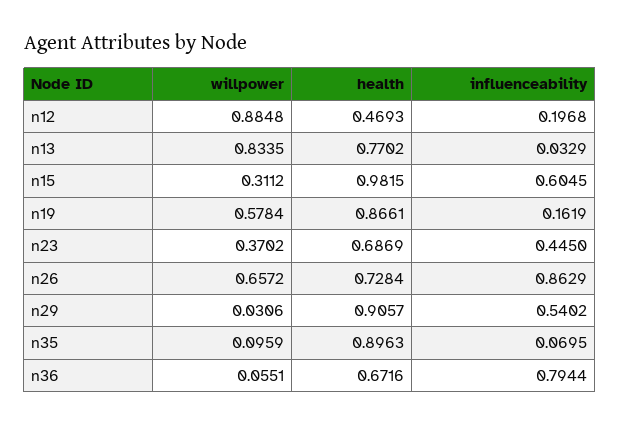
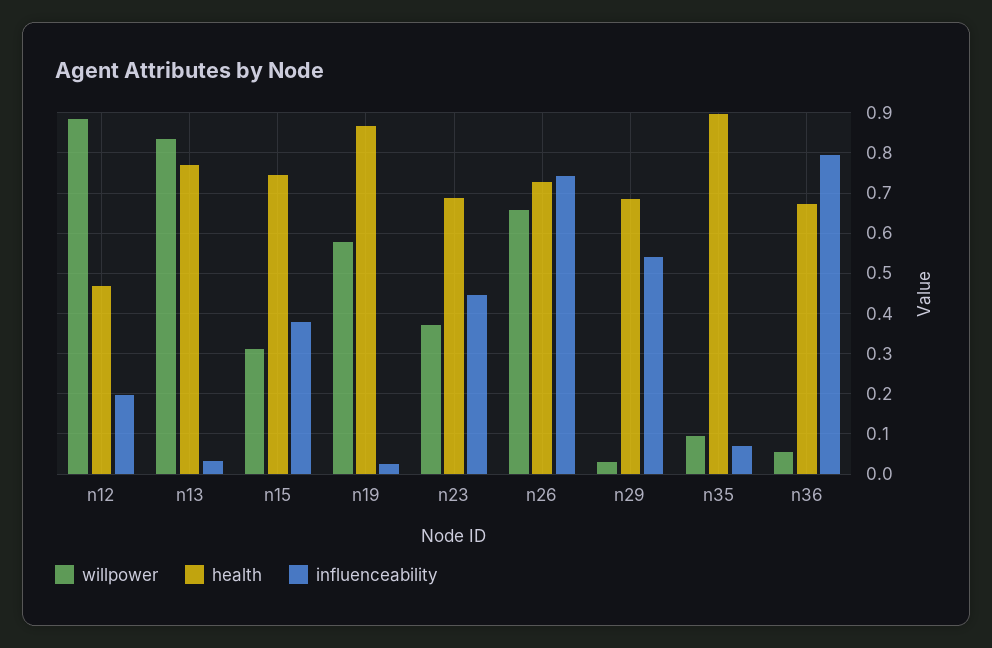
  {
    "willpower": {
      "n12": 0.8848,
      "n13": 0.8335,
      "n15": 0.3112,
      "n19": 0.5784,
      "n23": 0.3702,
      "n26": 0.6572,
      "n29": 0.0306,
      "n35": 0.0959,
      "n36": 0.0551
    },
    "health": {
      "n12": 0.4693,
      "n13": 0.7702,
-     "n15": 0.9815,
+     "n15": 0.74,
      "n19": 0.8661,
      "n23": 0.6869,
      "n26": 0.7284,
-     "n29": 0.9057,
+     "n29": 0.68,
      "n35": 0.8963,
      "n36": 0.6716
    },
    "influenceability": {
      "n12": 0.1968,
      "n13": 0.0329,
-     "n15": 0.6045,
+     "n15": 0.38,
-     "n19": 0.1619,
+     "n19": 0.02,
      "n23": 0.445,
-     "n26": 0.8629,
+     "n26": 0.74,
      "n29": 0.5402,
      "n35": 0.0695,
      "n36": 0.7944
    }
  }

